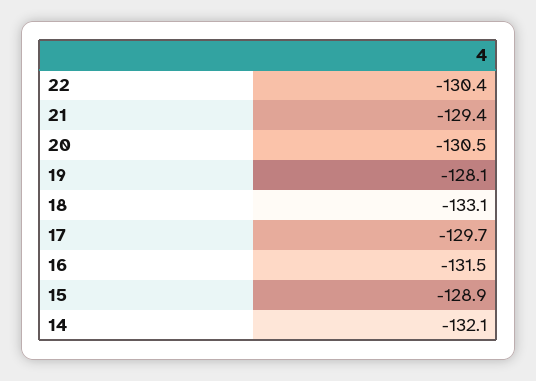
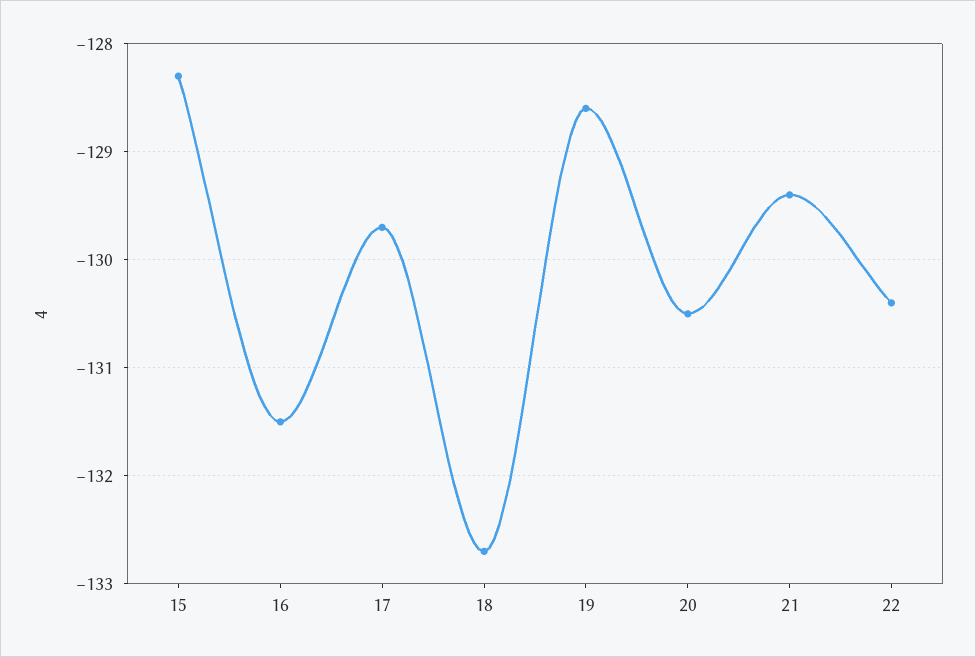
  {
    "22": -130.4,
    "21": -129.4,
    "20": -130.5,
-   "19": -128.1,
+   "19": -128.6,
-   "18": -133.1,
+   "18": -132.7,
    "17": -129.7,
    "16": -131.5,
-   "15": -128.9,
+   "15": -128.3
-   "14": -132.1
  }

